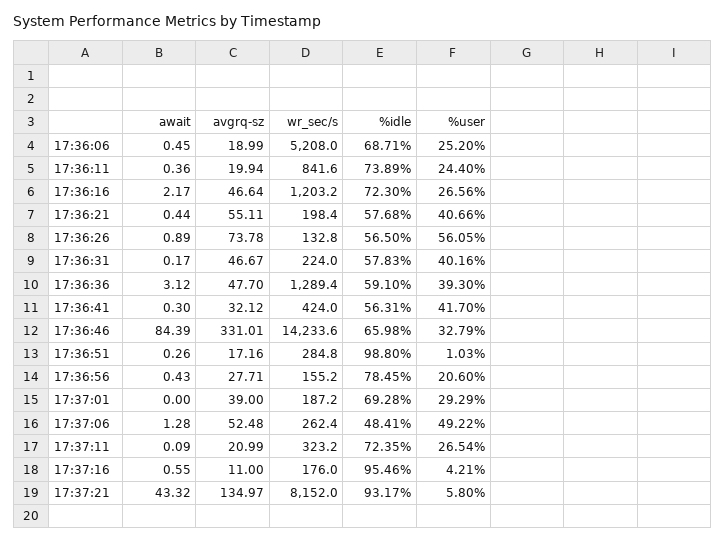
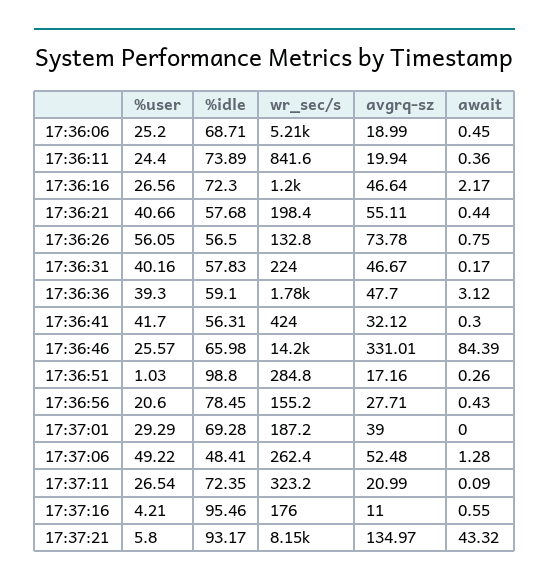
  {
    "await": {
      "17:36:06": 0.45,
      "17:36:11": 0.36,
      "17:36:16": 2.17,
      "17:36:21": 0.44,
-     "17:36:26": 0.89,
+     "17:36:26": 0.75,
      "17:36:31": 0.17,
      "17:36:36": 3.12,
      "17:36:41": 0.3,
      "17:36:46": 84.39,
      "17:36:51": 0.26,
      "17:36:56": 0.43,
      "17:37:01": 0,
      "17:37:06": 1.28,
      "17:37:11": 0.09,
      "17:37:16": 0.55,
      "17:37:21": 43.32
    },
    "avgrq-sz": {
      "17:36:06": 18.99,
      "17:36:11": 19.94,
      "17:36:16": 46.64,
      "17:36:21": 55.11,
      "17:36:26": 73.78,
      "17:36:31": 46.67,
      "17:36:36": 47.7,
      "17:36:41": 32.12,
      "17:36:46": 331.01,
      "17:36:51": 17.16,
      "17:36:56": 27.71,
      "17:37:01": 39,
      "17:37:06": 52.48,
      "17:37:11": 20.99,
      "17:37:16": 11,
      "17:37:21": 134.97
    },
    "wr_sec/s": {
      "17:36:06": 5208,
      "17:36:11": 841.6,
      "17:36:16": 1203.2,
      "17:36:21": 198.4,
      "17:36:26": 132.8,
      "17:36:31": 224,
-     "17:36:36": 1289.4,
+     "17:36:36": 1780,
      "17:36:41": 424,
      "17:36:46": 14233.6,
      "17:36:51": 284.8,
      "17:36:56": 155.2,
      "17:37:01": 187.2,
      "17:37:06": 262.4,
      "17:37:11": 323.2,
      "17:37:16": 176,
      "17:37:21": 8152
    },
    "%idle": {
      "17:36:06": 68.71,
      "17:36:11": 73.89,
      "17:36:16": 72.3,
      "17:36:21": 57.68,
      "17:36:26": 56.5,
      "17:36:31": 57.83,
      "17:36:36": 59.1,
      "17:36:41": 56.31,
      "17:36:46": 65.98,
      "17:36:51": 98.8,
      "17:36:56": 78.45,
      "17:37:01": 69.28,
      "17:37:06": 48.41,
      "17:37:11": 72.35,
      "17:37:16": 95.46,
      "17:37:21": 93.17
    },
    "%user": {
      "17:36:06": 25.2,
      "17:36:11": 24.4,
      "17:36:16": 26.56,
      "17:36:21": 40.66,
      "17:36:26": 56.05,
      "17:36:31": 40.16,
      "17:36:36": 39.3,
      "17:36:41": 41.7,
-     "17:36:46": 32.79,
+     "17:36:46": 25.57,
      "17:36:51": 1.03,
      "17:36:56": 20.6,
      "17:37:01": 29.29,
      "17:37:06": 49.22,
      "17:37:11": 26.54,
      "17:37:16": 4.21,
      "17:37:21": 5.8
    }
  }

